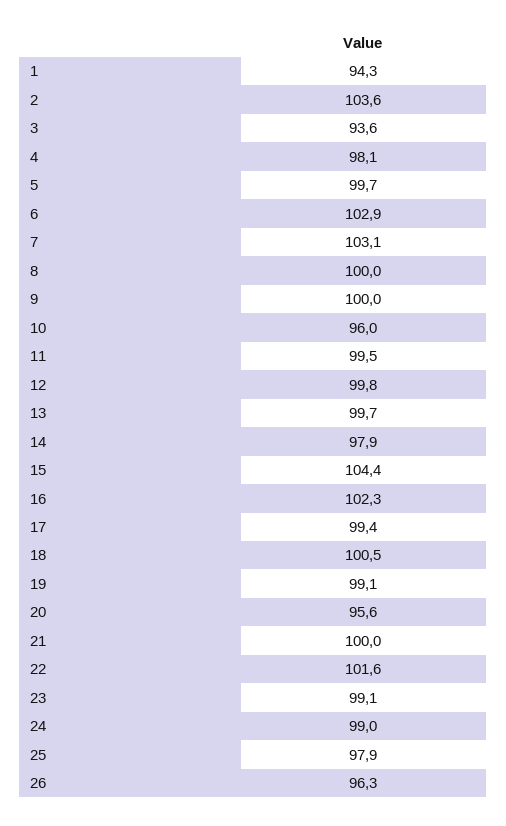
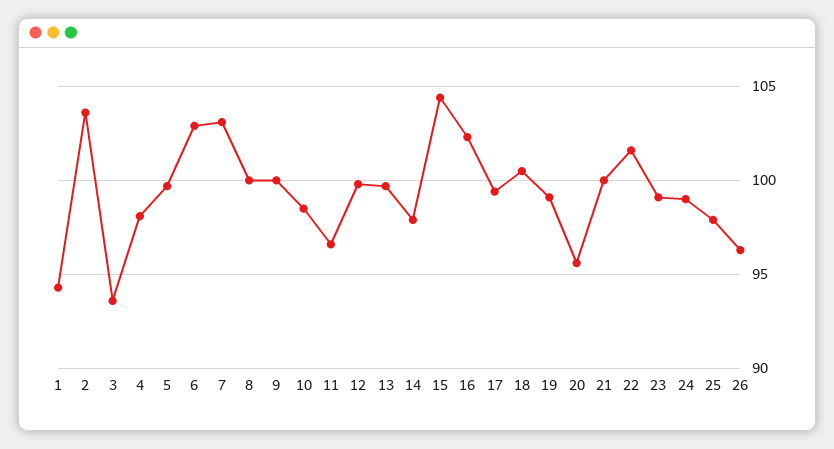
  {
    "1": 94.3,
    "2": 103.6,
    "3": 93.6,
    "4": 98.1,
    "5": 99.7,
    "6": 102.9,
    "7": 103.1,
    "8": 100,
    "9": 100,
-   "10": 96,
+   "10": 98.5,
-   "11": 99.5,
+   "11": 96.5,
    "12": 99.8,
    "13": 99.7,
    "14": 97.9,
    "15": 104.4,
    "16": 102.3,
    "17": 99.4,
    "18": 100.5,
    "19": 99.1,
    "20": 95.6,
    "21": 100,
    "22": 101.6,
    "23": 99.1,
    "24": 99,
    "25": 97.9,
    "26": 96.3
  }

